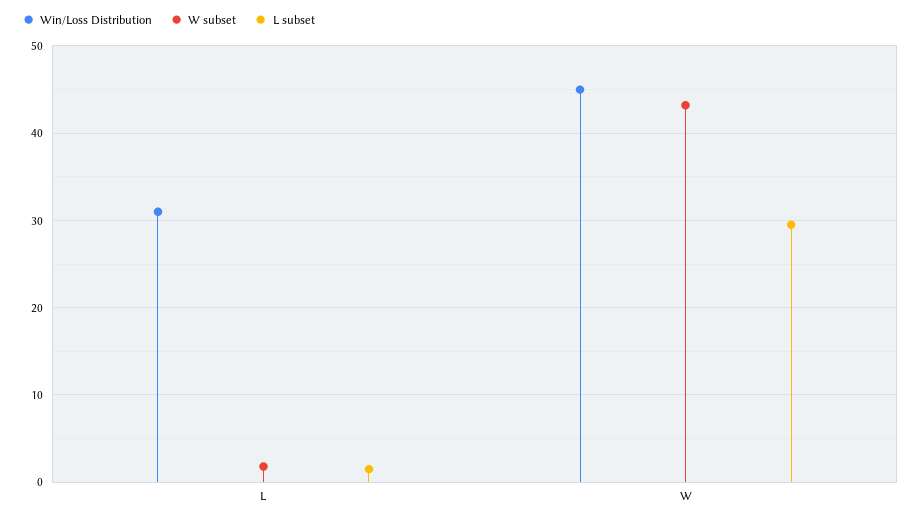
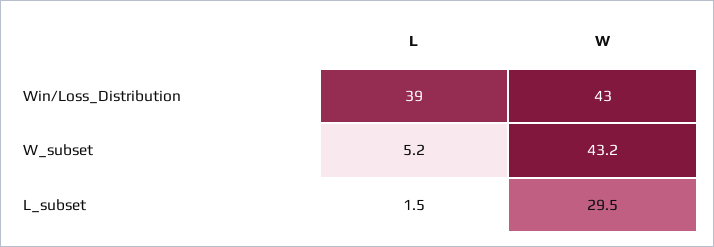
  {
    "Win/Loss Distribution": {
-     "L": 31,
+     "L": 39,
-     "W": 45
+     "W": 43
    },
    "W subset": {
-     "L": 2,
+     "L": 5.2,
      "W": 43.2
    },
    "L subset": {
      "L": 1.5,
      "W": 29.5
    }
  }

